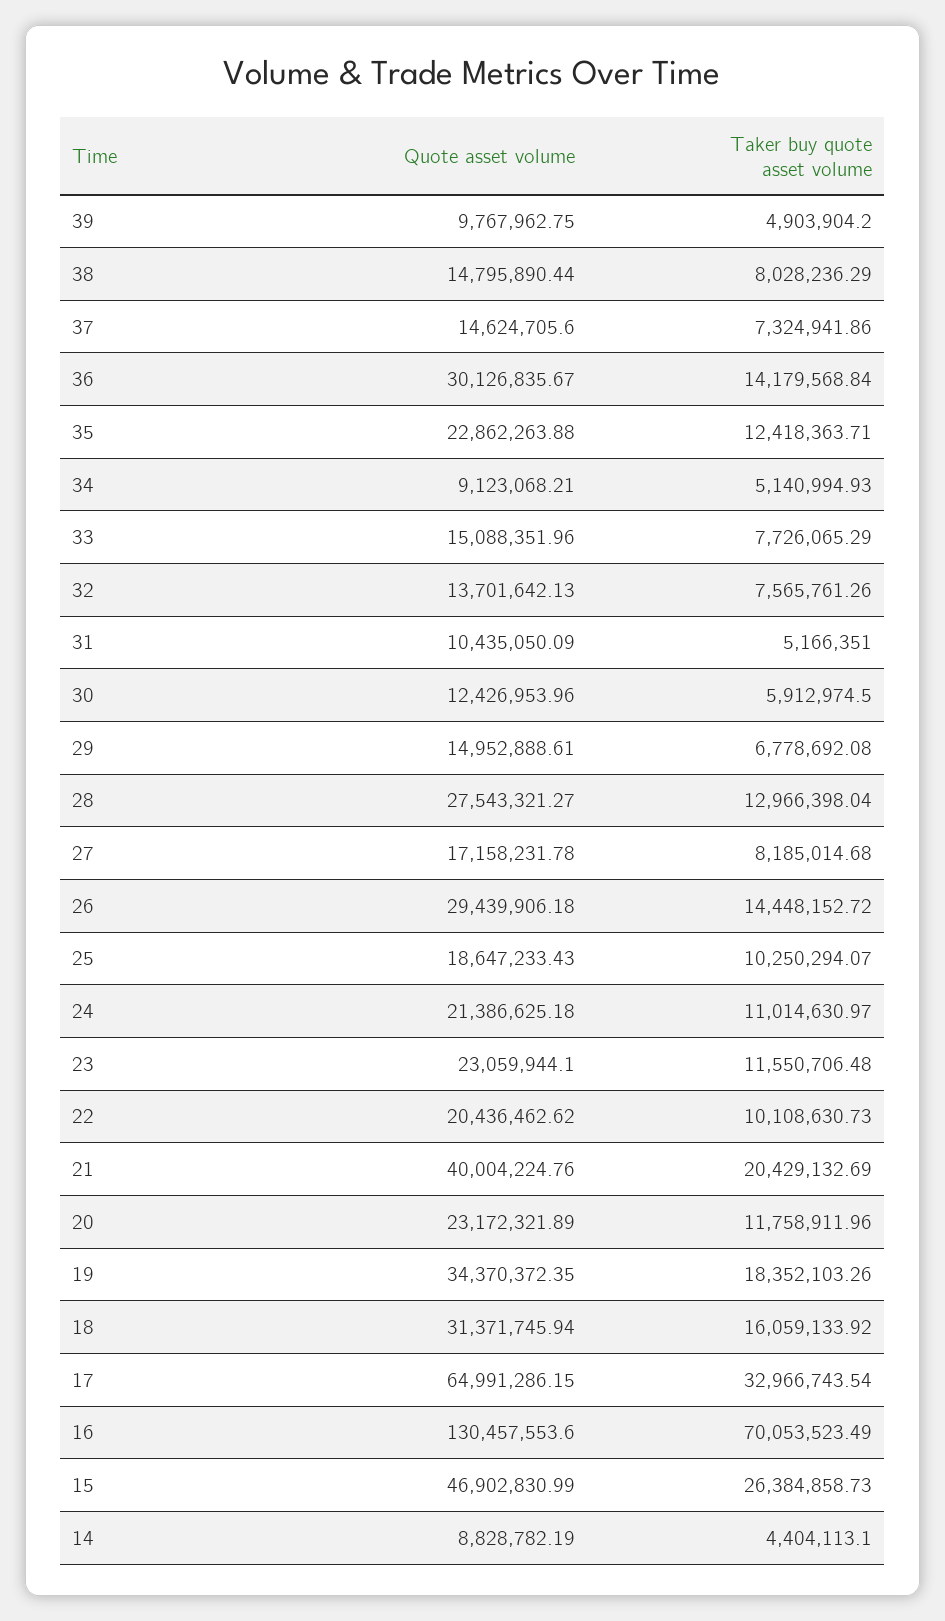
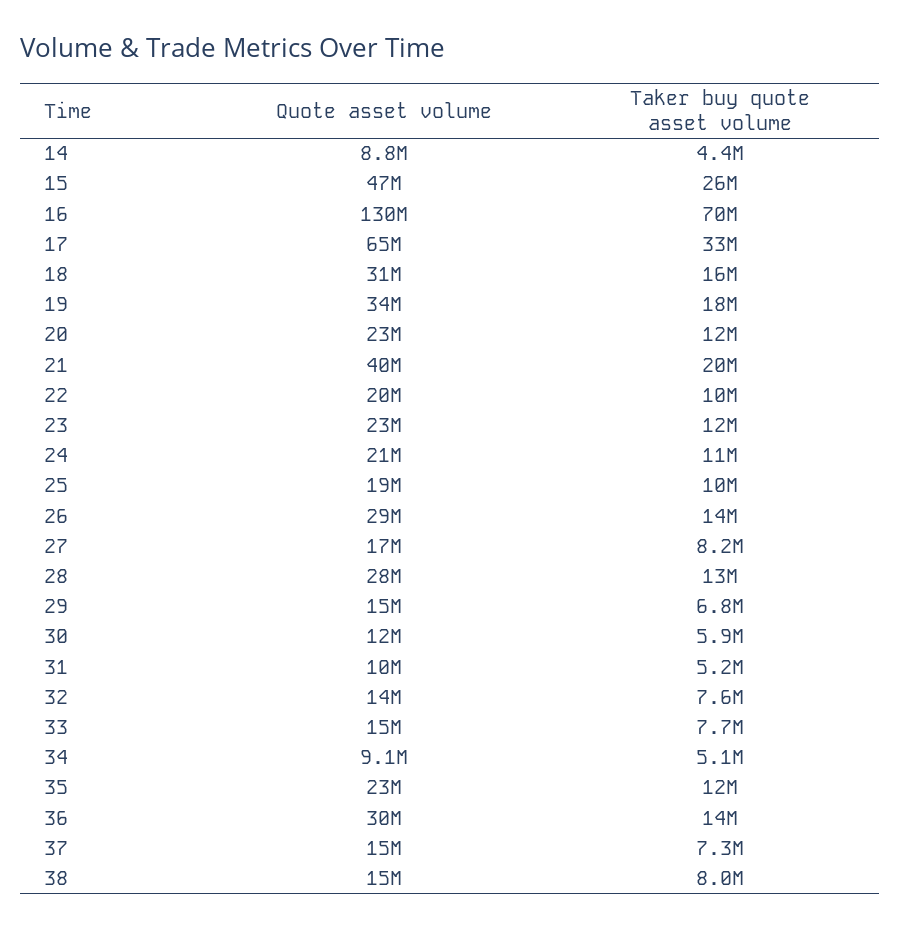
  {
    "Quote asset volume": {
-     "39": 9767962.75,
      "38": 14795890.44,
      "37": 14624705.6,
      "36": 30126835.67,
      "35": 22862263.88,
      "34": 9123068.21,
      "33": 15088351.96,
      "32": 13701642.13,
      "31": 10435050.09,
      "30": 12426953.96,
      "29": 14952888.61,
      "28": 27543321.27,
      "27": 17158231.78,
      "26": 29439906.18,
      "25": 18647233.43,
      "24": 21386625.18,
      "23": 23059944.1,
      "22": 20436462.62,
      "21": 40004224.76,
      "20": 23172321.89,
      "19": 34370372.35,
      "18": 31371745.94,
      "17": 64991286.15,
      "16": 130457553.6,
      "15": 46902830.99,
      "14": 8828782.19
    },
    "Taker buy quote asset volume": {
-     "39": 4903904.2,
      "38": 8028236.29,
      "37": 7324941.86,
      "36": 14179568.84,
      "35": 12418363.71,
      "34": 5140994.93,
      "33": 7726065.29,
      "32": 7565761.26,
      "31": 5166351,
      "30": 5912974.5,
      "29": 6778692.08,
      "28": 12966398.04,
      "27": 8185014.68,
      "26": 14448152.72,
      "25": 10250294.07,
      "24": 11014630.97,
      "23": 11550706.48,
      "22": 10108630.73,
      "21": 20429132.69,
      "20": 11758911.96,
      "19": 18352103.26,
      "18": 16059133.92,
      "17": 32966743.54,
      "16": 70053523.49,
      "15": 26384858.73,
      "14": 4404113.1
    }
  }

